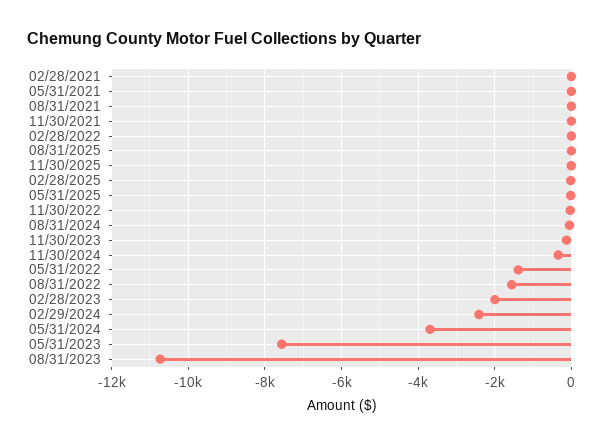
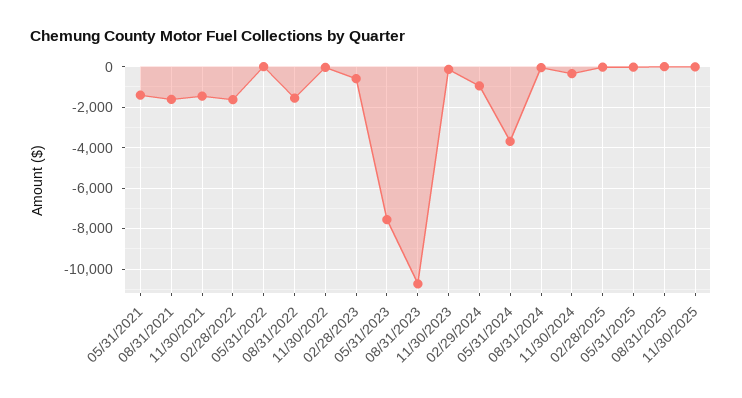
  {
-   "02/28/2021": 0,
-   "05/31/2021": 0,
+   "05/31/2021": -1500,
-   "08/31/2021": 0,
+   "08/31/2021": -1500,
-   "11/30/2021": 0,
+   "11/30/2021": -1500,
-   "02/28/2022": 0,
+   "02/28/2022": -1500,
    "08/31/2025": 0,
    "11/30/2025": 0,
    "02/28/2025": 0,
    "05/31/2025": 0,
    "11/30/2022": 0,
    "08/31/2024": 0,
    "11/30/2023": -200,
    "11/30/2024": -400,
-   "05/31/2022": -1400,
+   "05/31/2022": 0,
    "08/31/2022": -1600,
-   "02/28/2023": -2000,
+   "02/28/2023": -500,
-   "02/29/2024": -2400,
+   "02/29/2024": -1000,
    "05/31/2024": -3600,
    "05/31/2023": -7600,
    "08/31/2023": -10800
  }

